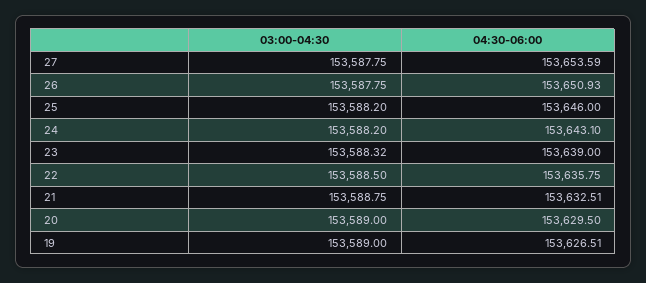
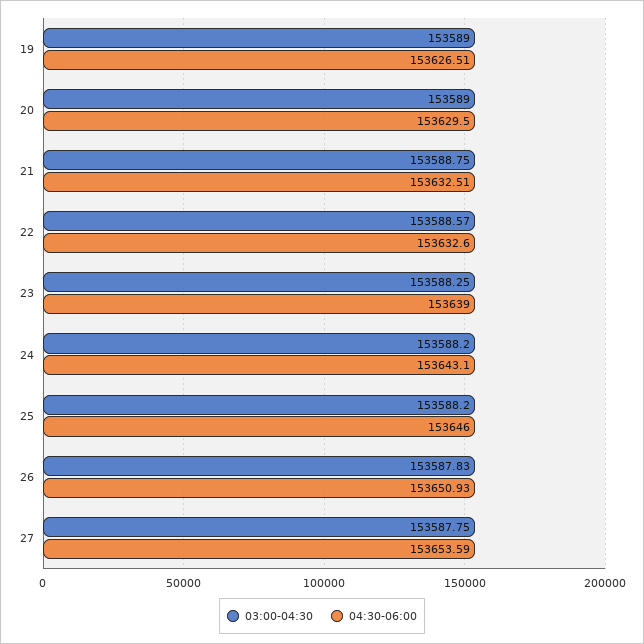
  {
    "03:00-04:30": {
      "27": 153587.75,
-     "26": 153587.75,
+     "26": 153587.83,
      "25": 153588.2,
      "24": 153588.2,
-     "23": 153588.32,
+     "23": 153588.25,
-     "22": 153588.5,
+     "22": 153588.57,
      "21": 153588.75,
      "20": 153589,
      "19": 153589
    },
    "04:30-06:00": {
      "27": 153653.59,
      "26": 153650.93,
      "25": 153646,
      "24": 153643.1,
      "23": 153639,
-     "22": 153635.75,
+     "22": 153632.6,
      "21": 153632.51,
      "20": 153629.5,
      "19": 153626.51
    }
  }

